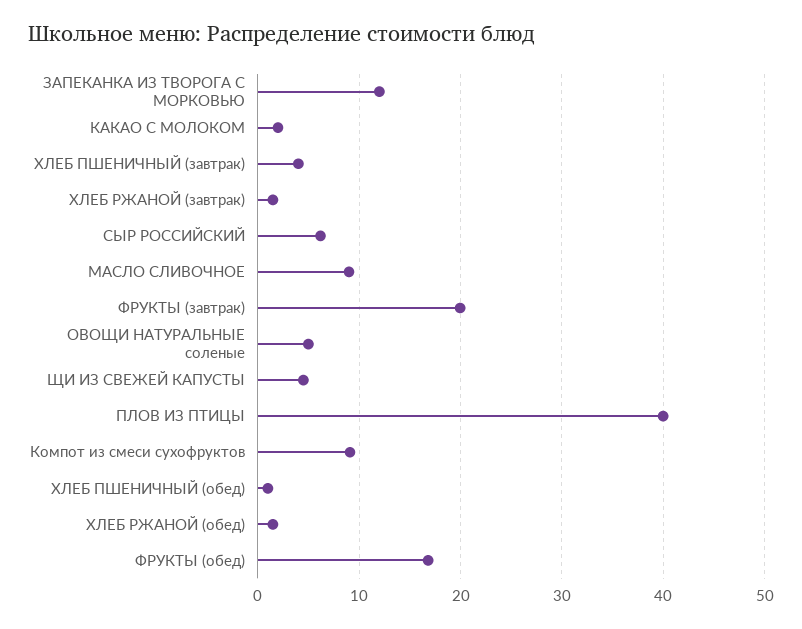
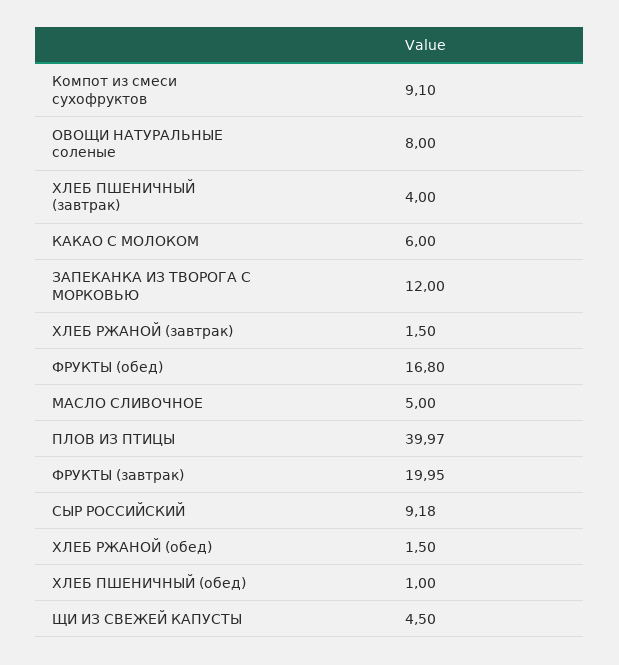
  {
    "ЗАПЕКАНКА ИЗ ТВОРОГА С МОРКОВЬЮ": 12,
-   "КАКАО С МОЛОКОМ": 2,
+   "КАКАО С МОЛОКОМ": 6,
    "ХЛЕБ ПШЕНИЧНЫЙ (завтрак)": 4,
    "ХЛЕБ РЖАНОЙ (завтрак)": 1.5,
-   "СЫР РОССИЙСКИЙ": 6,
+   "СЫР РОССИЙСКИЙ": 9.18,
-   "МАСЛО СЛИВОЧНОЕ": 9,
+   "МАСЛО СЛИВОЧНОЕ": 5,
    "ФРУКТЫ (завтрак)": 19.95,
-   "ОВОЩИ НАТУРАЛЬНЫЕ соленые": 5,
+   "ОВОЩИ НАТУРАЛЬНЫЕ соленые": 8,
    "ЩИ ИЗ СВЕЖЕЙ КАПУСТЫ": 4.5,
    "ПЛОВ ИЗ ПТИЦЫ": 39.97,
    "Компот из смеси сухофруктов": 9.1,
    "ХЛЕБ ПШЕНИЧНЫЙ (обед)": 1,
    "ХЛЕБ РЖАНОЙ (обед)": 1.5,
    "ФРУКТЫ (обед)": 16.8
  }

